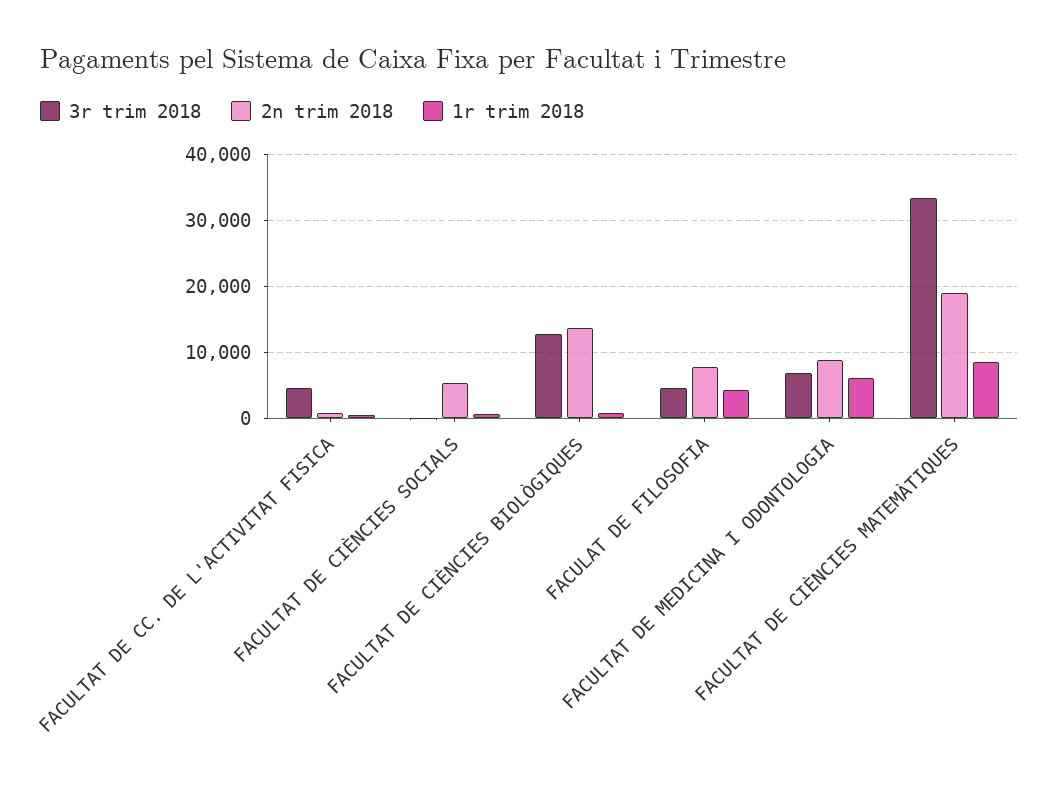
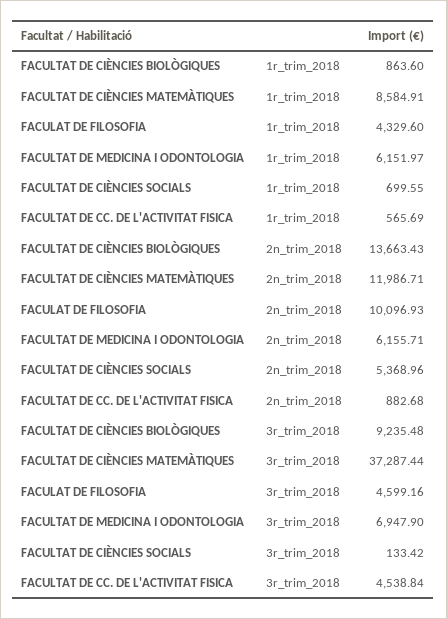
  {
    "3r trim 2018": {
      "FACULTAT DE CC. DE L'ACTIVITAT FISICA": 4538.84,
      "FACULTAT DE CIÈNCIES SOCIALS": 133.42,
-     "FACULTAT DE CIÈNCIES BIOLÒGIQUES": 13000,
+     "FACULTAT DE CIÈNCIES BIOLÒGIQUES": 9235.48,
      "FACULAT DE FILOSOFIA": 4599.16,
      "FACULTAT DE MEDICINA I ODONTOLOGIA": 6947.9,
-     "FACULTAT DE CIÈNCIES MATEMÀTIQUES": 33000
+     "FACULTAT DE CIÈNCIES MATEMÀTIQUES": 37287.44
    },
    "2n trim 2018": {
      "FACULTAT DE CC. DE L'ACTIVITAT FISICA": 882.68,
      "FACULTAT DE CIÈNCIES SOCIALS": 5368.96,
      "FACULTAT DE CIÈNCIES BIOLÒGIQUES": 13663.43,
-     "FACULAT DE FILOSOFIA": 8000,
+     "FACULAT DE FILOSOFIA": 10096.93,
-     "FACULTAT DE MEDICINA I ODONTOLOGIA": 9000,
+     "FACULTAT DE MEDICINA I ODONTOLOGIA": 6155.71,
-     "FACULTAT DE CIÈNCIES MATEMÀTIQUES": 19000
+     "FACULTAT DE CIÈNCIES MATEMÀTIQUES": 11986.71
    },
    "1r trim 2018": {
      "FACULTAT DE CC. DE L'ACTIVITAT FISICA": 565.69,
      "FACULTAT DE CIÈNCIES SOCIALS": 699.55,
      "FACULTAT DE CIÈNCIES BIOLÒGIQUES": 863.6,
      "FACULAT DE FILOSOFIA": 4329.6,
      "FACULTAT DE MEDICINA I ODONTOLOGIA": 6151.97,
      "FACULTAT DE CIÈNCIES MATEMÀTIQUES": 8584.91
    }
  }

